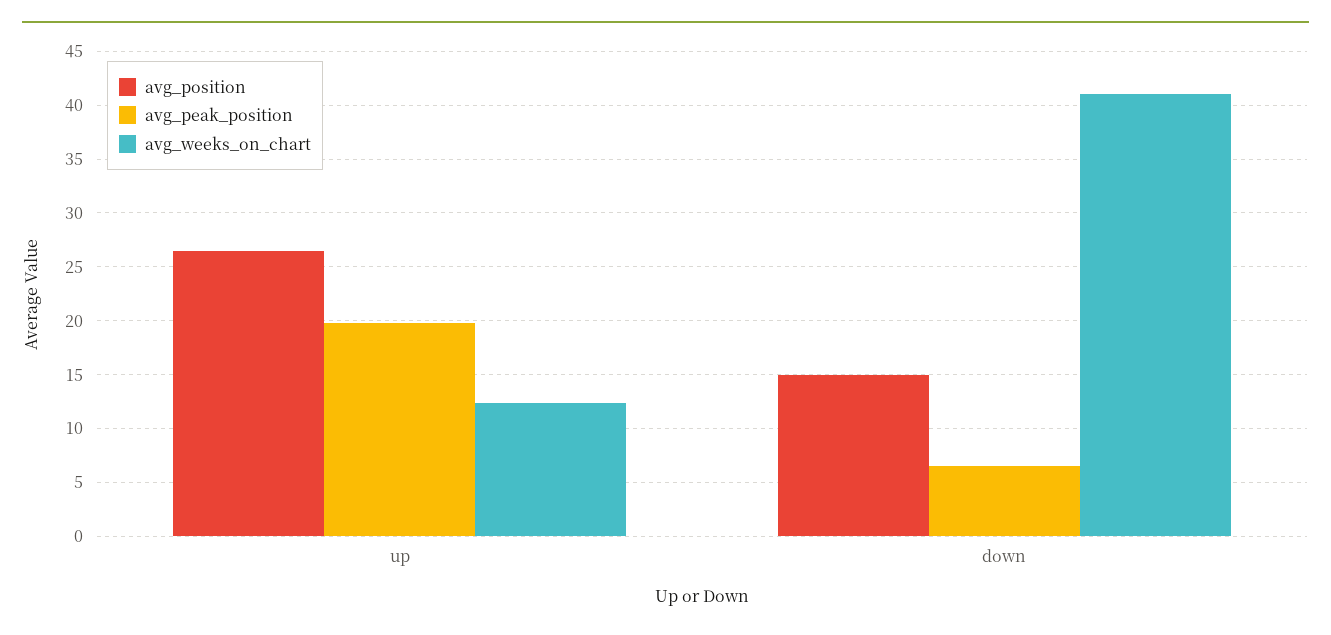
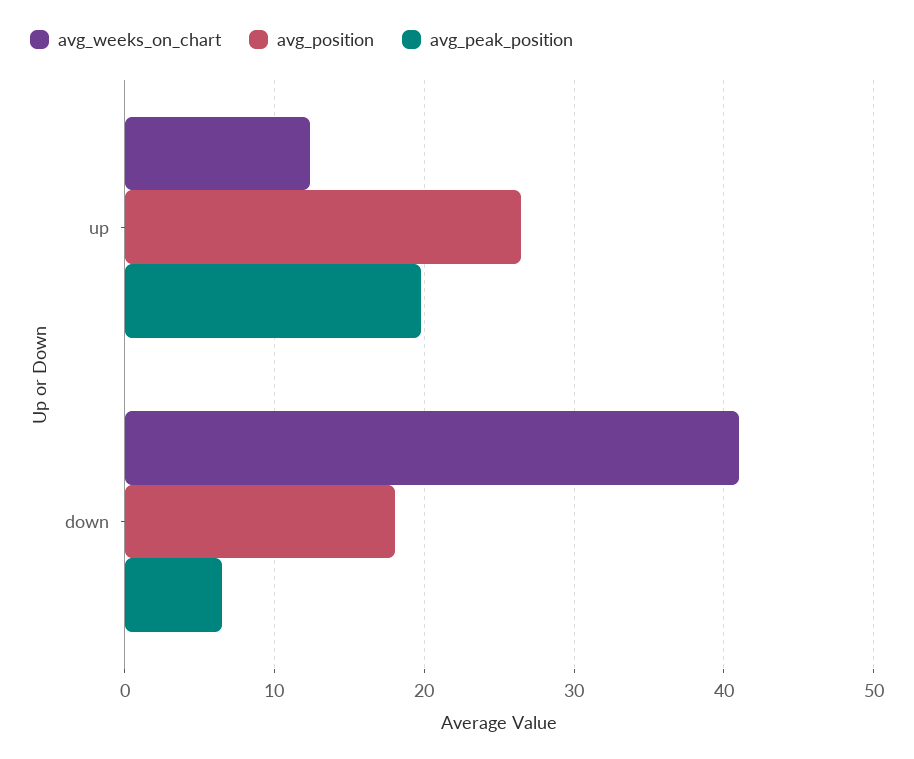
  {
    "avg_position": {
      "up": 26,
-     "down": 15
+     "down": 18
    },
    "avg_peak_position": {
      "up": 20,
      "down": 7
    },
    "avg_weeks_on_chart": {
      "up": 12,
      "down": 41
    }
  }

